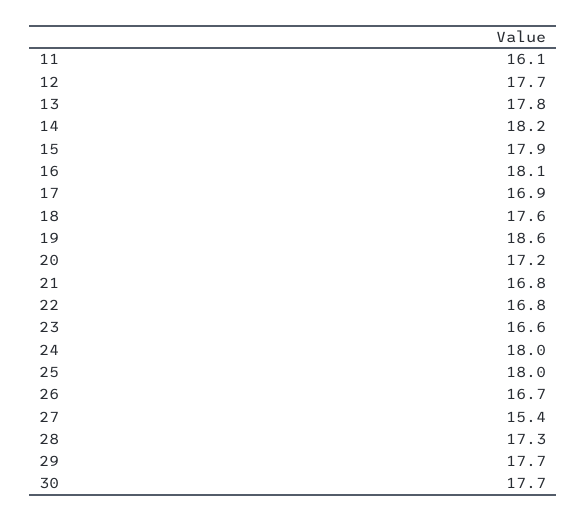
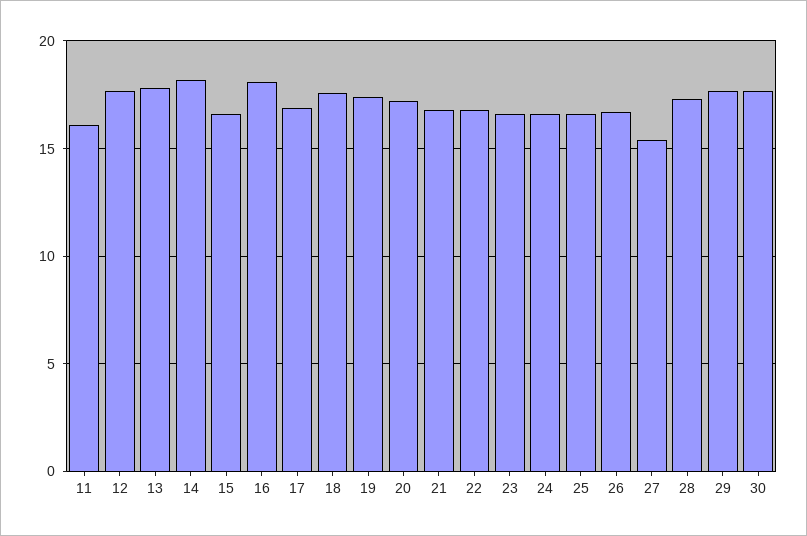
  {
    "11": 16.1,
    "12": 17.7,
    "13": 17.8,
    "14": 18.2,
-   "15": 17.9,
+   "15": 16.5,
    "16": 18.1,
    "17": 16.9,
    "18": 17.6,
-   "19": 18.6,
+   "19": 17.5,
    "20": 17.2,
    "21": 16.8,
    "22": 16.8,
    "23": 16.6,
-   "24": 18,
+   "24": 16.5,
-   "25": 18,
+   "25": 16.5,
    "26": 16.7,
    "27": 15.4,
    "28": 17.3,
    "29": 17.7,
    "30": 17.7
  }

